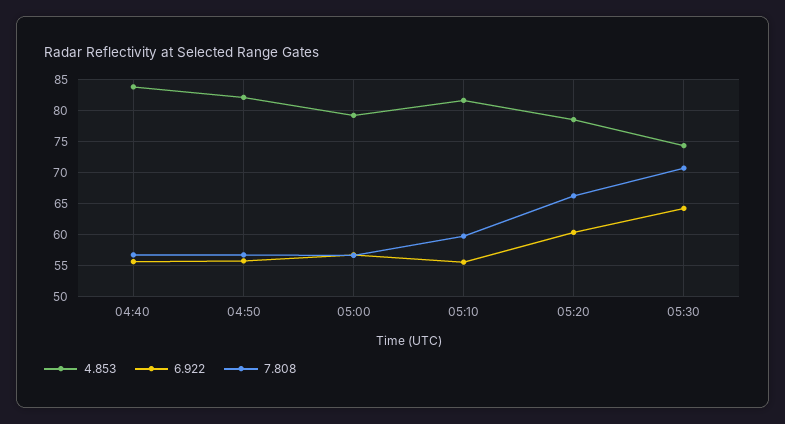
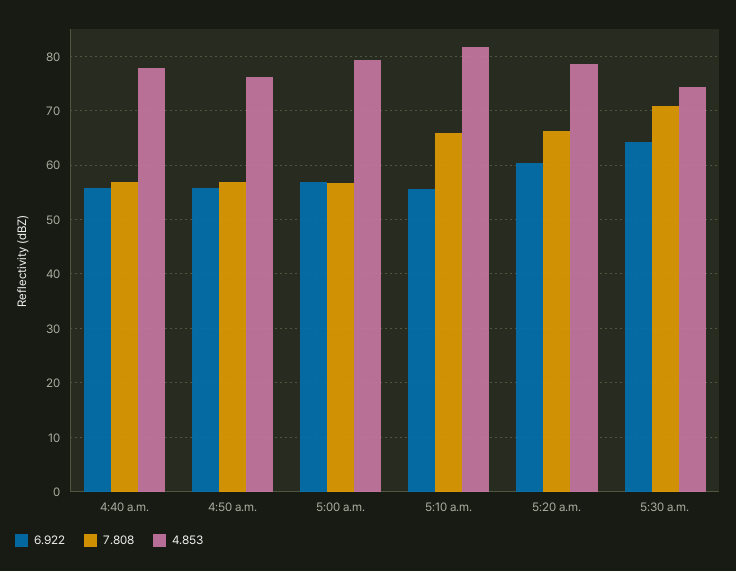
  {
    "4.853": {
-     "04:40": 84,
+     "04:40": 78,
-     "04:50": 82,
+     "04:50": 76,
      "05:00": 79,
      "05:10": 82,
      "05:20": 79,
      "05:30": 74
    },
    "6.922": {
      "04:40": 56,
      "04:50": 56,
      "05:00": 57,
      "05:10": 56,
      "05:20": 60,
      "05:30": 64
    },
    "7.808": {
      "04:40": 57,
      "04:50": 57,
      "05:00": 57,
-     "05:10": 60,
+     "05:10": 66,
      "05:20": 66,
      "05:30": 71
    }
  }

